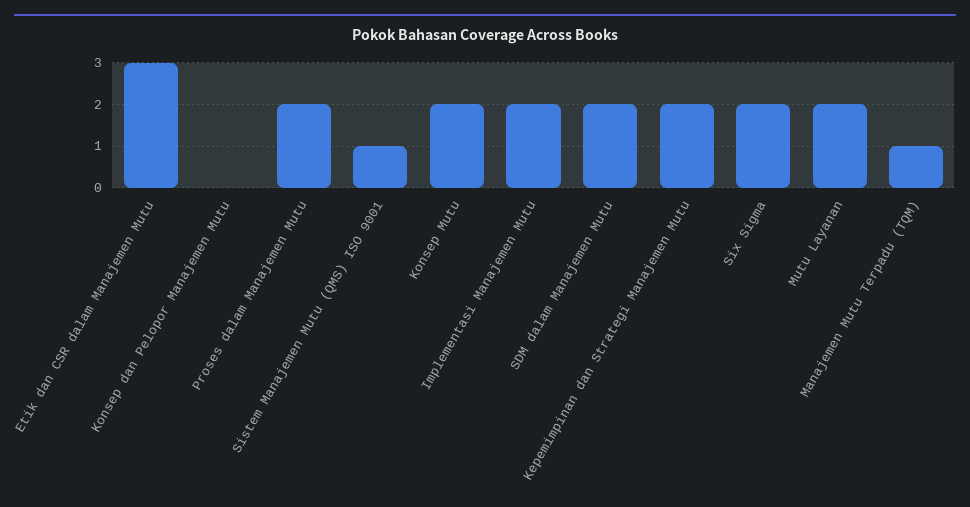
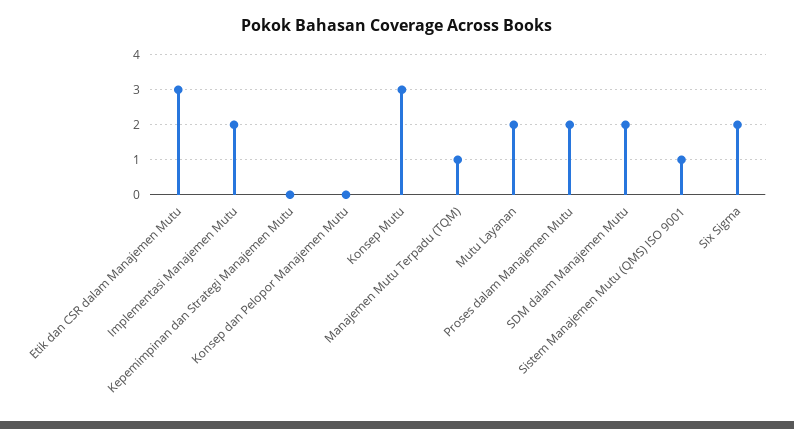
  {
    "Etik dan CSR dalam Manajemen Mutu": 3,
    "Konsep dan Pelopor Manajemen Mutu": 0,
    "Proses dalam Manajemen Mutu": 2,
    "Sistem Manajemen Mutu (QMS) ISO 9001": 1,
-   "Konsep Mutu": 2,
+   "Konsep Mutu": 3,
    "Implementasi Manajemen Mutu": 2,
    "SDM dalam Manajemen Mutu": 2,
-   "Kepemimpinan dan Strategi Manajemen Mutu": 2,
+   "Kepemimpinan dan Strategi Manajemen Mutu": 0,
    "Six Sigma": 2,
    "Mutu Layanan": 2,
    "Manajemen Mutu Terpadu (TQM)": 1
  }

